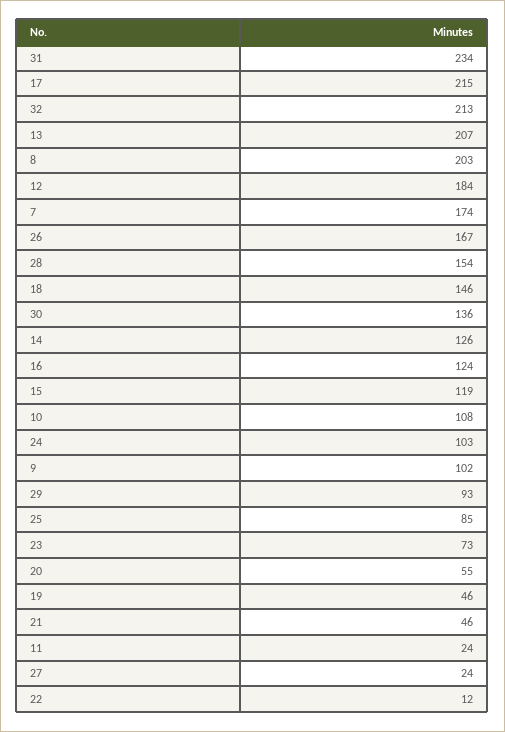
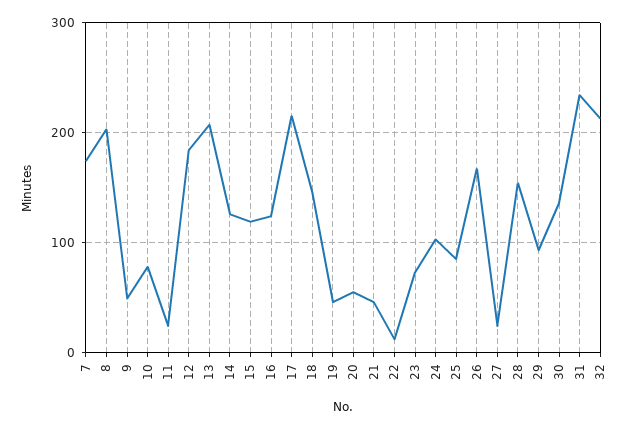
  {
    "31": 234,
    "17": 215,
    "32": 213,
    "13": 207,
    "8": 203,
    "12": 184,
    "7": 174,
    "26": 167,
    "28": 154,
    "18": 146,
    "30": 136,
    "14": 126,
    "16": 124,
    "15": 119,
-   "10": 108,
+   "10": 80,
    "24": 103,
-   "9": 102,
+   "9": 50,
    "29": 93,
    "25": 85,
    "23": 73,
    "20": 55,
    "19": 46,
    "21": 46,
    "11": 24,
    "27": 24,
    "22": 12
  }

